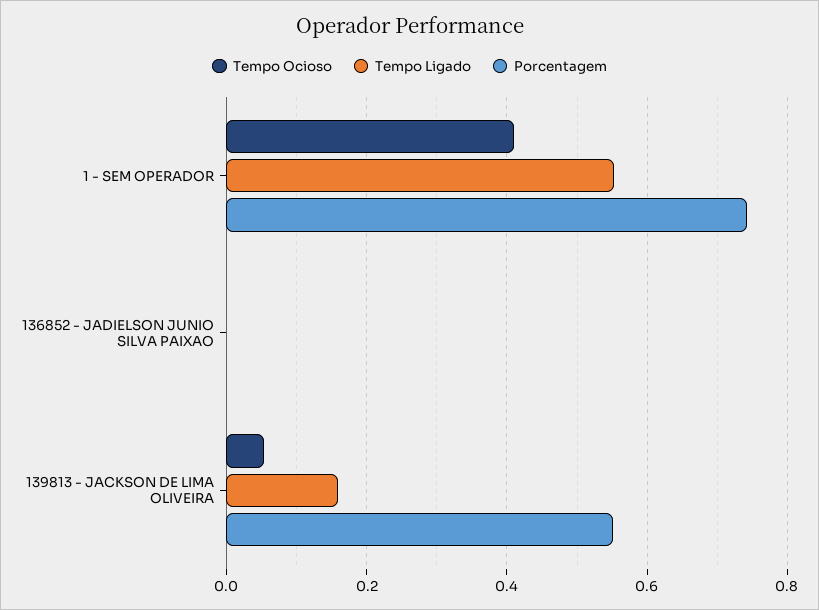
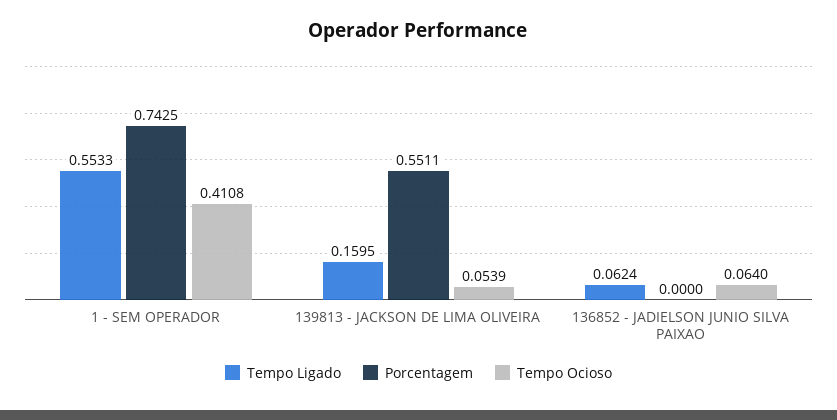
  {
    "Tempo Ocioso": {
      "1 - SEM OPERADOR": 0.4108,
-     "136852 - JADIELSON JUNIO SILVA PAIXAO": 0,
+     "136852 - JADIELSON JUNIO SILVA PAIXAO": 0.064,
      "139813 - JACKSON DE LIMA OLIVEIRA": 0.0539
    },
    "Tempo Ligado": {
      "1 - SEM OPERADOR": 0.5533,
-     "136852 - JADIELSON JUNIO SILVA PAIXAO": 0,
+     "136852 - JADIELSON JUNIO SILVA PAIXAO": 0.0624,
      "139813 - JACKSON DE LIMA OLIVEIRA": 0.1595
    },
    "Porcentagem": {
      "1 - SEM OPERADOR": 0.7425,
      "136852 - JADIELSON JUNIO SILVA PAIXAO": 0,
      "139813 - JACKSON DE LIMA OLIVEIRA": 0.5511
    }
  }

